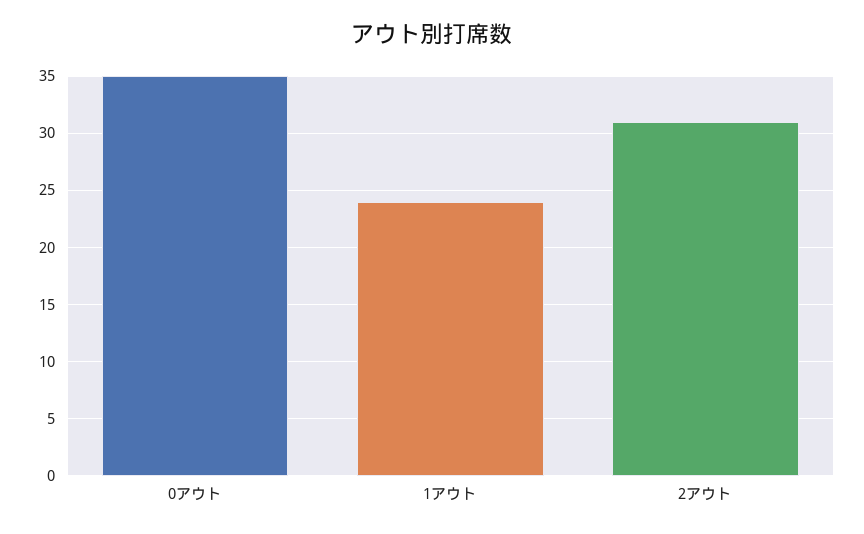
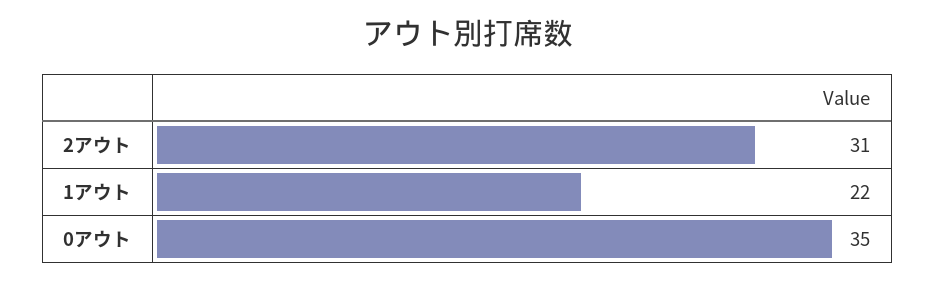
  {
    "0アウト": 35,
-   "1アウト": 24,
+   "1アウト": 22,
    "2アウト": 31
  }

